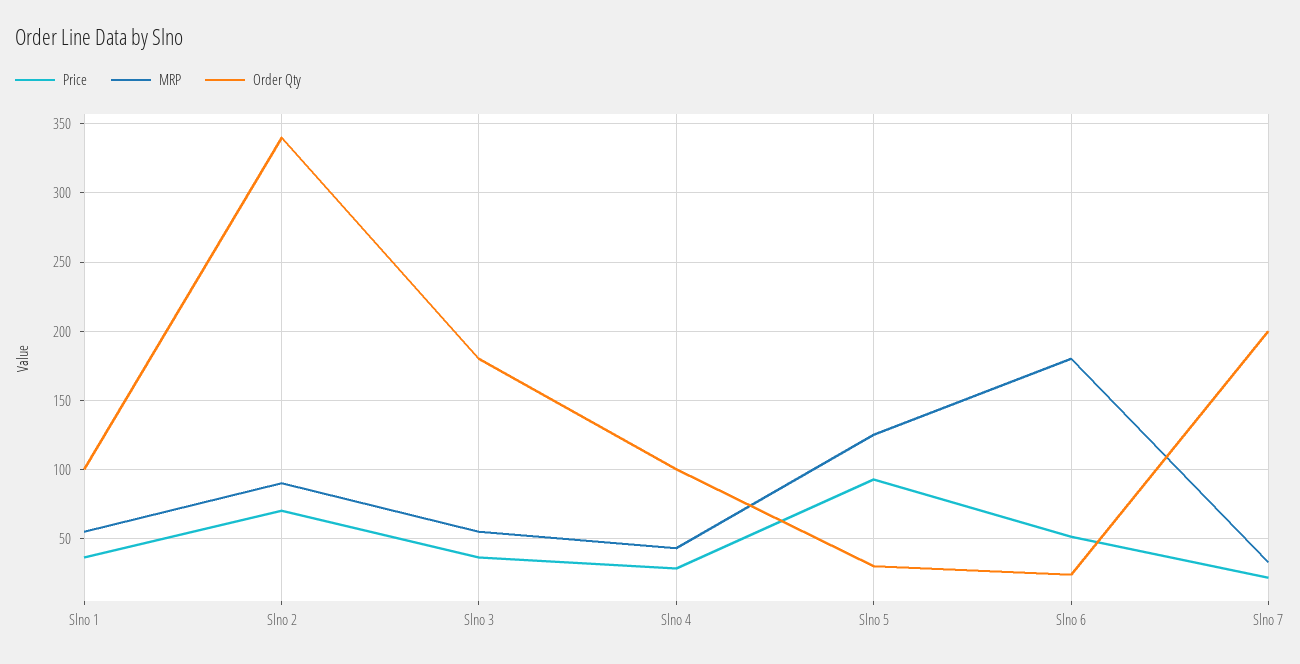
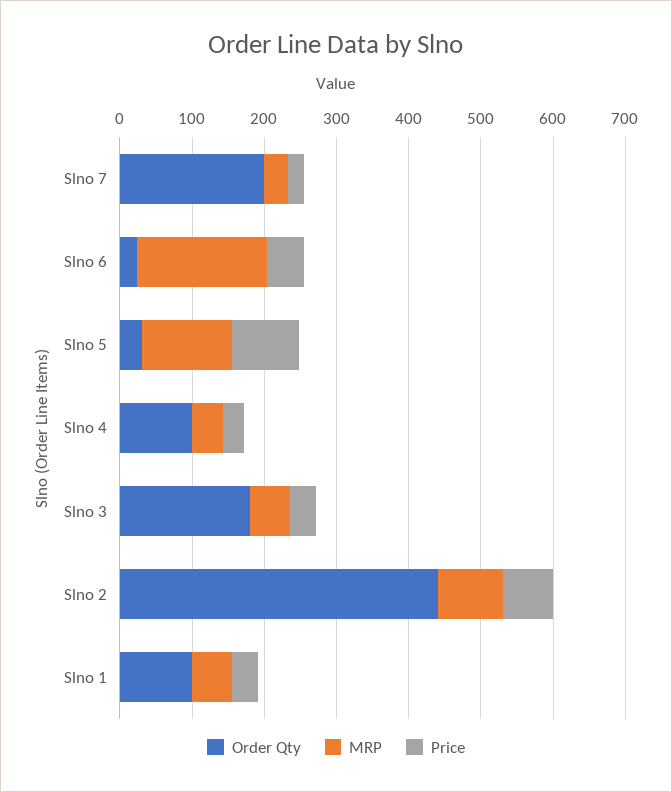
  {
    "Price": {
      "Slno 1": 35,
      "Slno 2": 70,
      "Slno 3": 35,
      "Slno 4": 30,
      "Slno 5": 95,
      "Slno 6": 50,
      "Slno 7": 20
    },
    "MRP": {
      "Slno 1": 55,
      "Slno 2": 90,
      "Slno 3": 55,
      "Slno 4": 45,
      "Slno 5": 125,
      "Slno 6": 180,
      "Slno 7": 35
    },
    "Order Qty": {
      "Slno 1": 100,
-     "Slno 2": 340,
+     "Slno 2": 440,
      "Slno 3": 180,
      "Slno 4": 100,
      "Slno 5": 30,
      "Slno 6": 25,
      "Slno 7": 200
    }
  }

